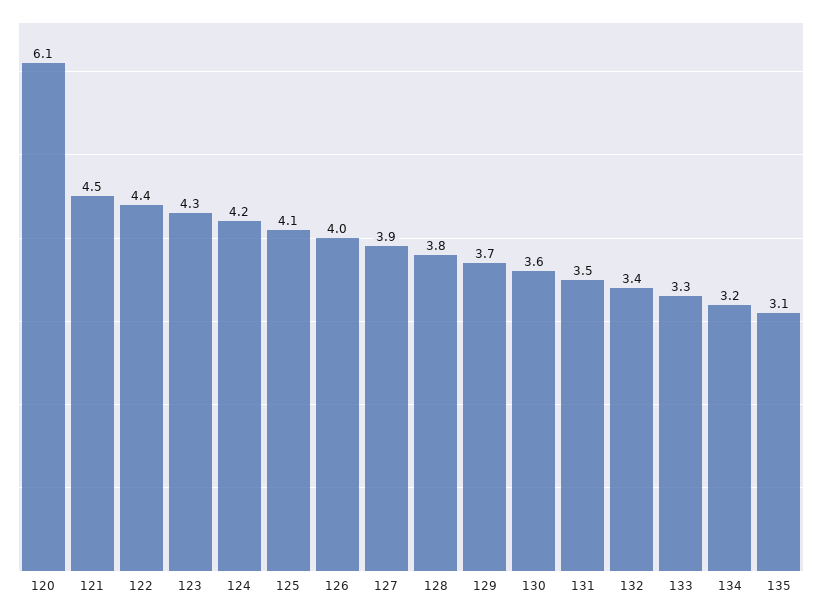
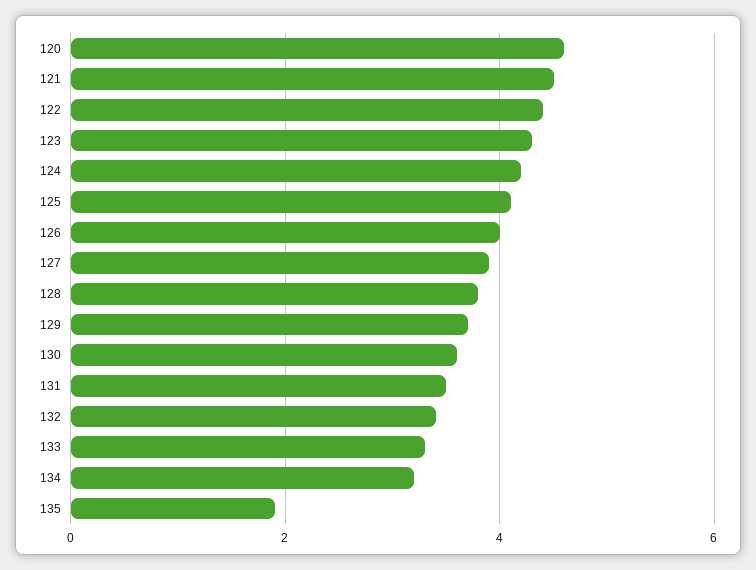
  {
-   "120": 6.1,
+   "120": 4.5,
    "121": 4.5,
    "122": 4.4,
    "123": 4.3,
    "124": 4.2,
    "125": 4.1,
    "126": 4,
    "127": 3.9,
    "128": 3.8,
    "129": 3.7,
    "130": 3.6,
    "131": 3.5,
    "132": 3.4,
    "133": 3.3,
    "134": 3.2,
-   "135": 3.1
+   "135": 2
  }

